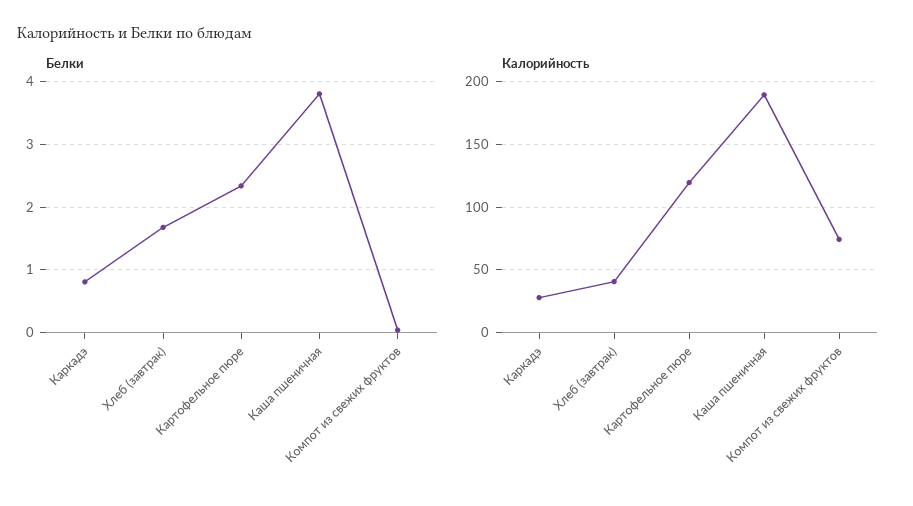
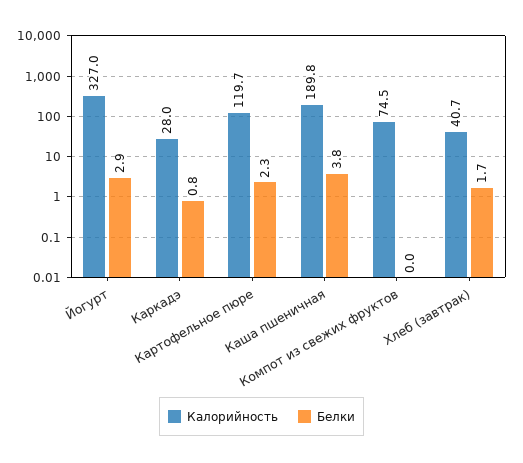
  {
    "Белки": {
      "Каркадэ": 0.8,
      "Хлеб (завтрак)": 1.7,
      "Картофельное пюре": 2.3,
      "Каша пшеничная": 3.8,
-     "Компот из свежих фруктов": 0
+     "Компот из свежих фруктов": 0,
+     "Йогурт": 2.9
    },
    "Калорийность": {
      "Каркадэ": 28,
      "Хлеб (завтрак)": 40.7,
      "Картофельное пюре": 119.7,
      "Каша пшеничная": 189.8,
-     "Компот из свежих фруктов": 74.5
+     "Компот из свежих фруктов": 74.5,
+     "Йогурт": 327
    }
  }

